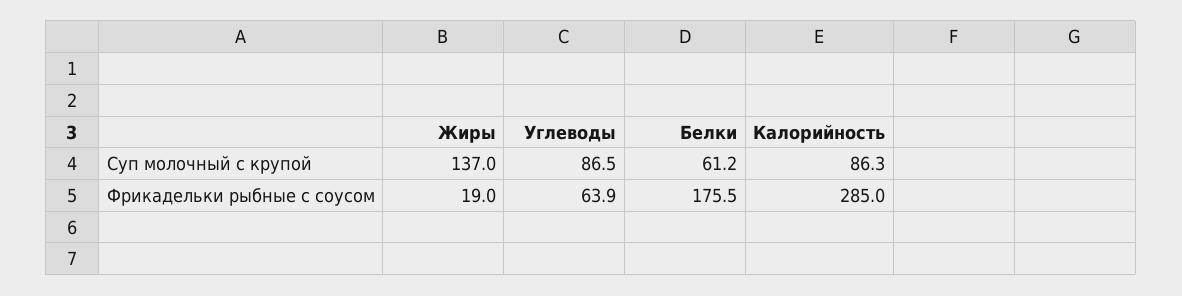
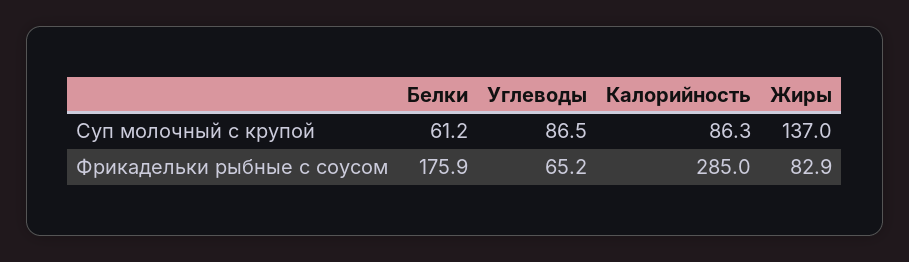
  {
    "Жиры": {
      "Суп молочный с крупой": 137,
-     "Фрикадельки рыбные с соусом": 19
+     "Фрикадельки рыбные с соусом": 82.9
    },
    "Углеводы": {
      "Суп молочный с крупой": 86.5,
-     "Фрикадельки рыбные с соусом": 63.9
+     "Фрикадельки рыбные с соусом": 65.2
    },
    "Белки": {
      "Суп молочный с крупой": 61.2,
-     "Фрикадельки рыбные с соусом": 175.5
+     "Фрикадельки рыбные с соусом": 175.9
    },
    "Калорийность": {
      "Суп молочный с крупой": 86.3,
      "Фрикадельки рыбные с соусом": 285
    }
  }

